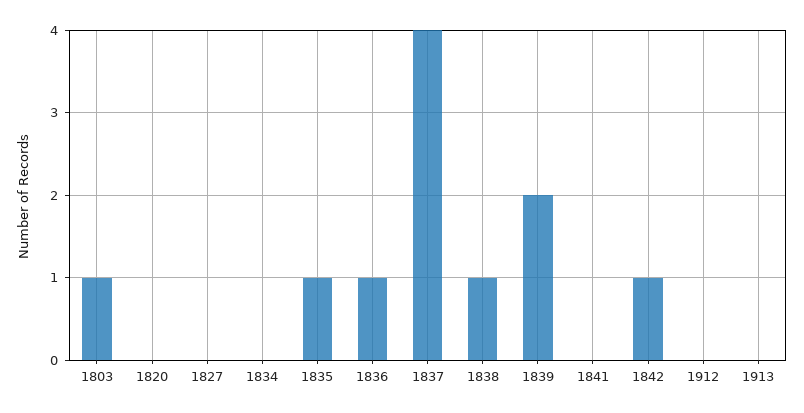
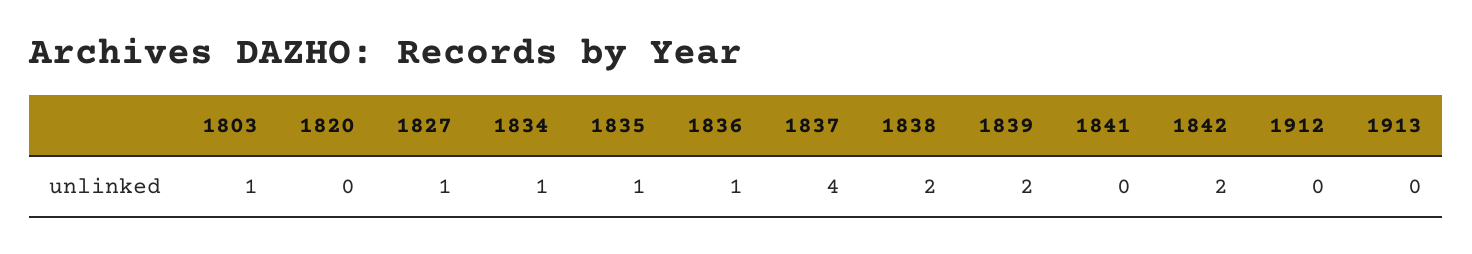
  {
    "1803": 1,
    "1820": 0,
-   "1827": 0,
+   "1827": 1,
-   "1834": 0,
+   "1834": 1,
    "1835": 1,
    "1836": 1,
    "1837": 4,
-   "1838": 1,
+   "1838": 2,
    "1839": 2,
    "1841": 0,
-   "1842": 1,
+   "1842": 2,
    "1912": 0,
    "1913": 0
  }

